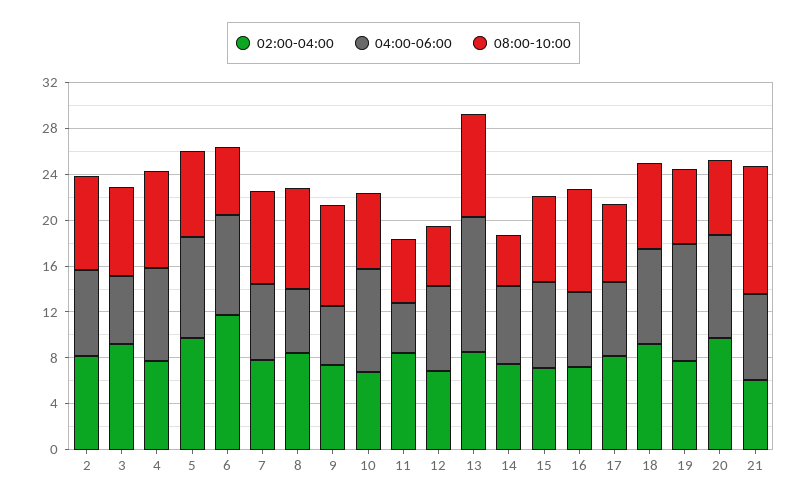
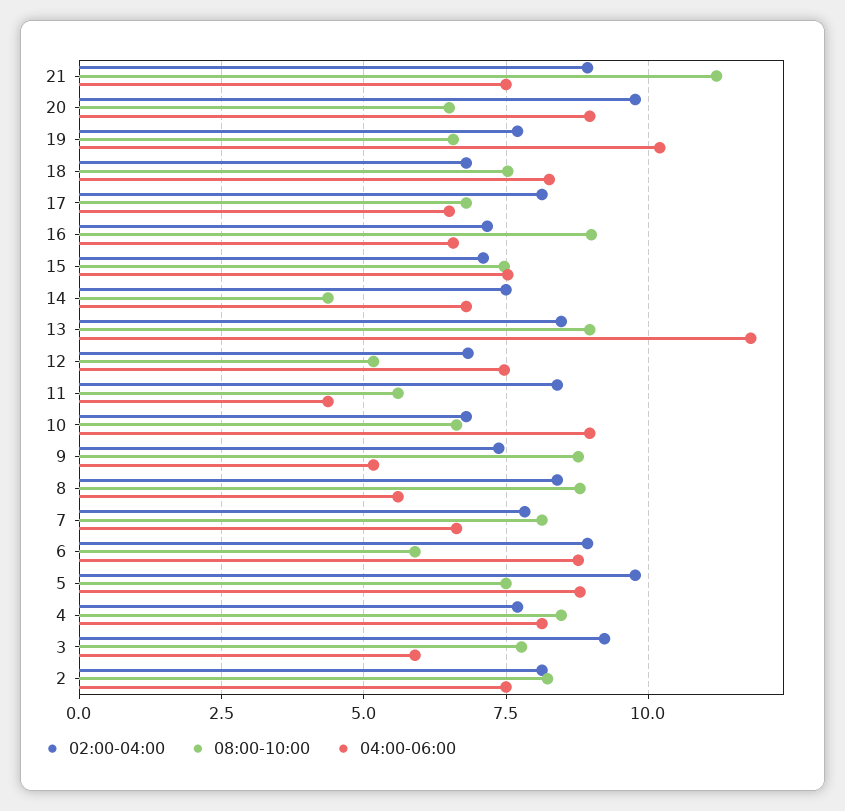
  {
    "02:00-04:00": {
      "2": 8.25,
      "3": 9.25,
      "4": 7.75,
      "5": 9.75,
-     "6": 12,
+     "6": 9,
      "7": 7.75,
      "8": 8.5,
      "9": 7.25,
      "10": 6.75,
      "11": 8.5,
      "12": 6.75,
      "13": 8.5,
      "14": 7.5,
      "15": 7,
      "16": 7.25,
      "17": 8.25,
-     "18": 9,
+     "18": 6.75,
      "19": 7.75,
      "20": 9.75,
-     "21": 6
+     "21": 9
    },
    "04:00-06:00": {
      "2": 7.5,
      "3": 6,
      "4": 8.25,
      "5": 8.75,
      "6": 8.75,
      "7": 6.75,
      "8": 5.5,
      "9": 5.25,
      "10": 9,
      "11": 4.25,
      "12": 7.5,
      "13": 11.75,
      "14": 6.75,
      "15": 7.5,
      "16": 6.5,
      "17": 6.5,
      "18": 8.25,
      "19": 10.25,
      "20": 9,
      "21": 7.5
    },
    "08:00-10:00": {
      "2": 8.25,
      "3": 7.75,
      "4": 8.5,
      "5": 7.5,
      "6": 6,
      "7": 8.25,
      "8": 8.75,
      "9": 8.75,
      "10": 6.75,
      "11": 5.5,
      "12": 5.25,
      "13": 9,
      "14": 4.25,
      "15": 7.5,
      "16": 9,
      "17": 6.75,
      "18": 7.5,
      "19": 6.5,
      "20": 6.5,
      "21": 11.25
    }
  }

